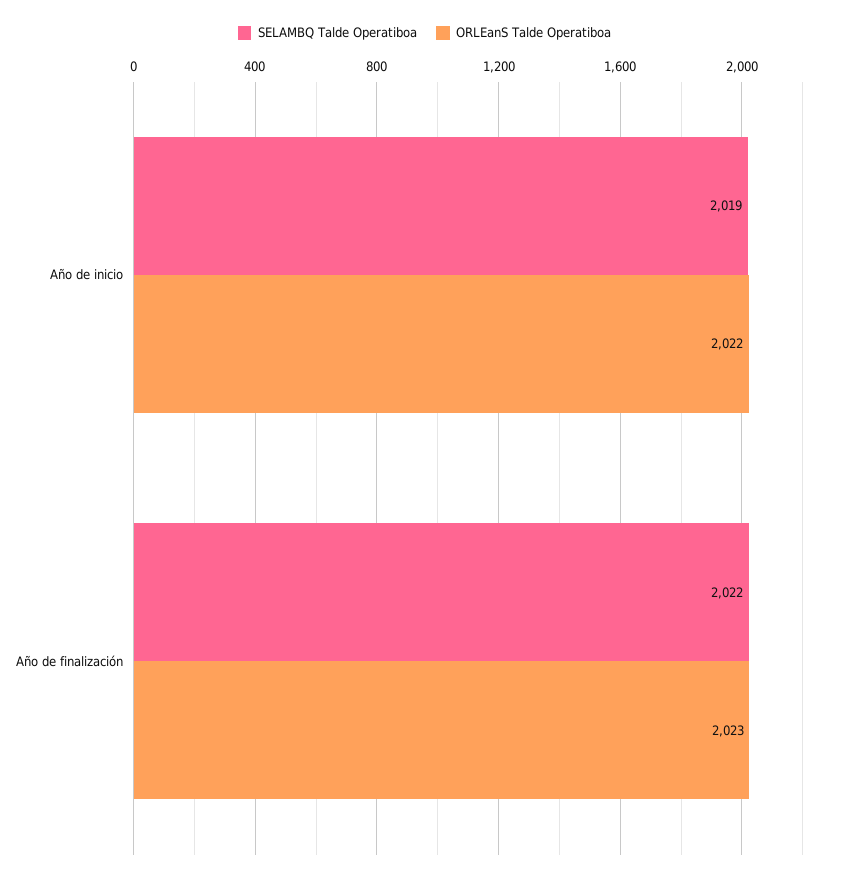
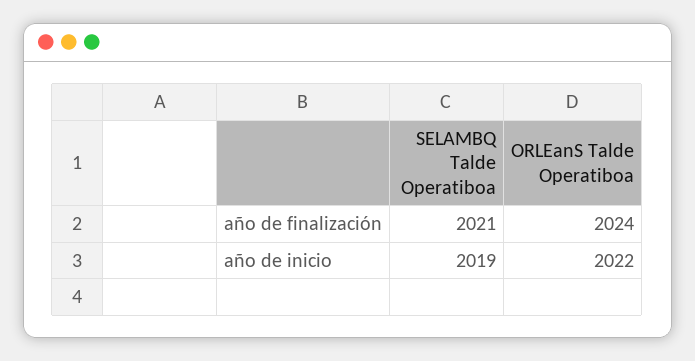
  {
    "SELAMBQ Talde Operatiboa": {
      "Año de inicio": 2019,
-     "Año de finalización": 2022
+     "Año de finalización": 2021
    },
    "ORLEanS Talde Operatiboa": {
      "Año de inicio": 2022,
-     "Año de finalización": 2023
+     "Año de finalización": 2024
    }
  }

